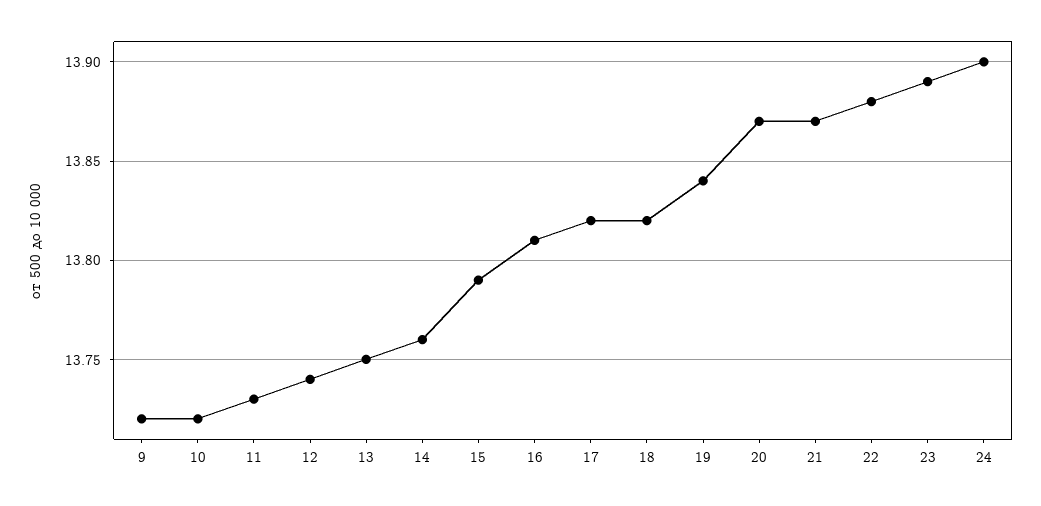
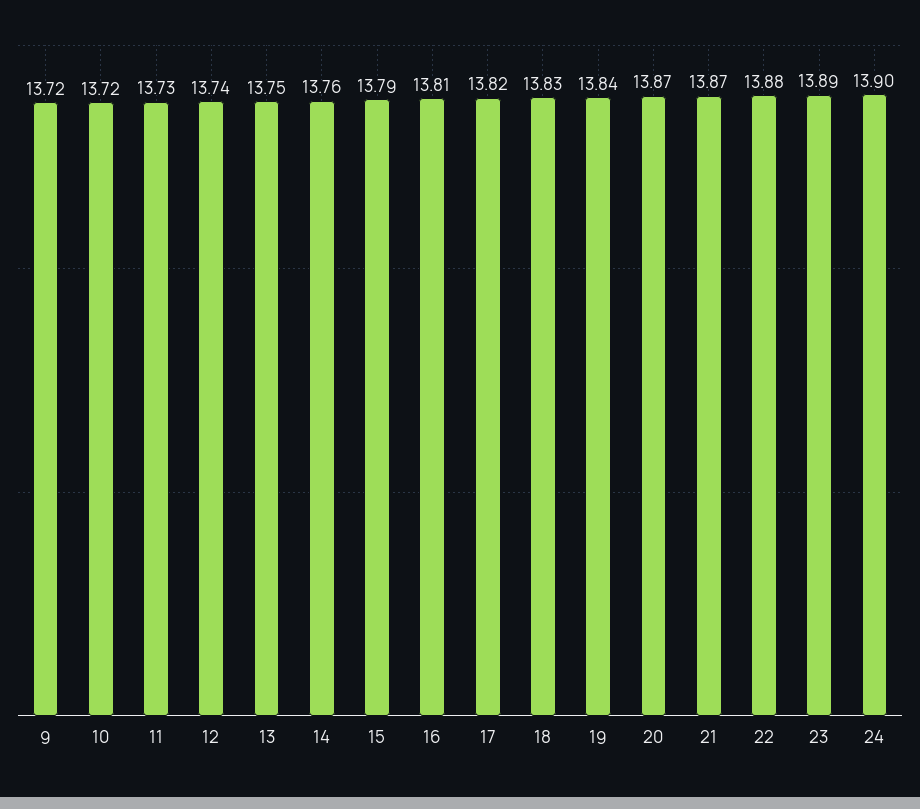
  {
    "9": 13.72,
    "10": 13.72,
    "11": 13.73,
    "12": 13.74,
    "13": 13.75,
    "14": 13.76,
    "15": 13.79,
    "16": 13.81,
    "17": 13.82,
-   "18": 13.82,
+   "18": 13.83,
    "19": 13.84,
    "20": 13.87,
    "21": 13.87,
    "22": 13.88,
    "23": 13.89,
    "24": 13.9
  }

